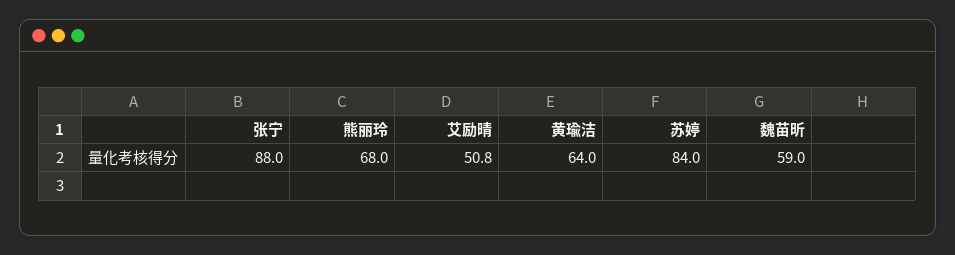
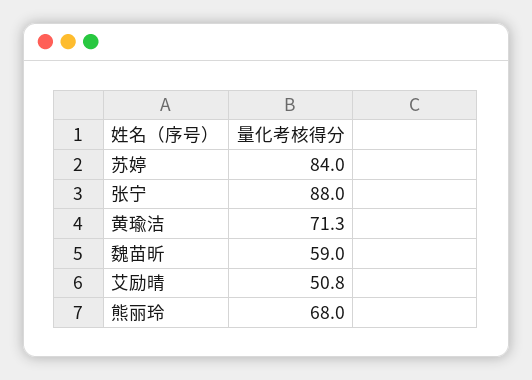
  {
    "张宁": 88,
    "熊丽玲": 68,
    "艾励晴": 50.8,
-   "黄瑜洁": 64,
+   "黄瑜洁": 71.3,
    "苏婷": 84,
    "魏苗昕": 59
  }

